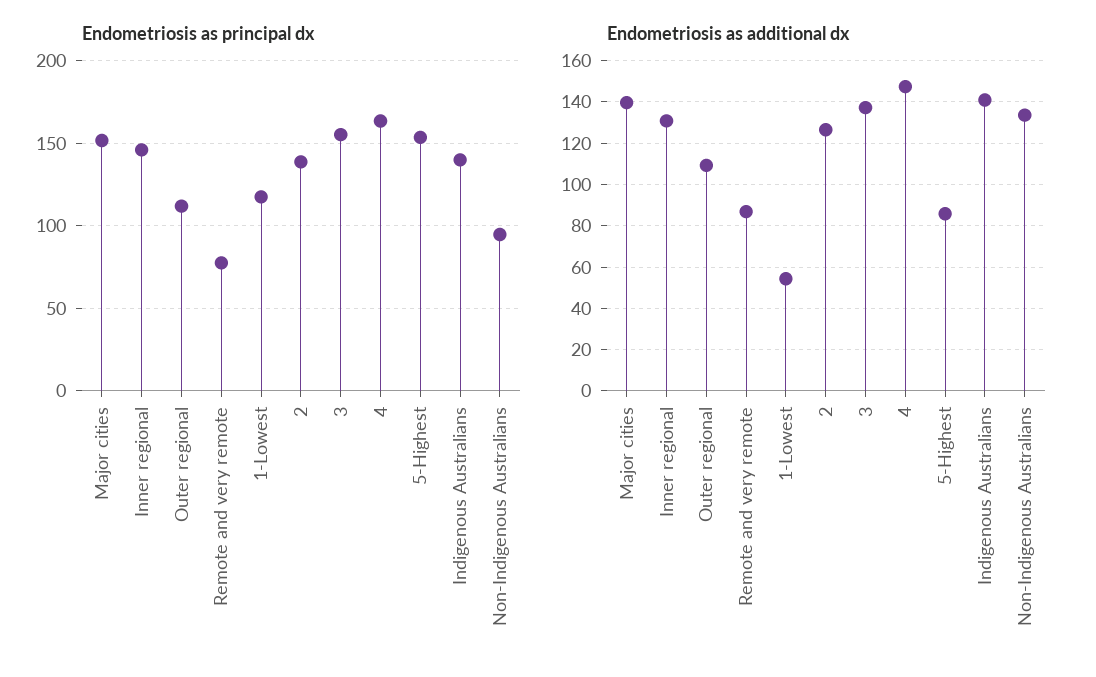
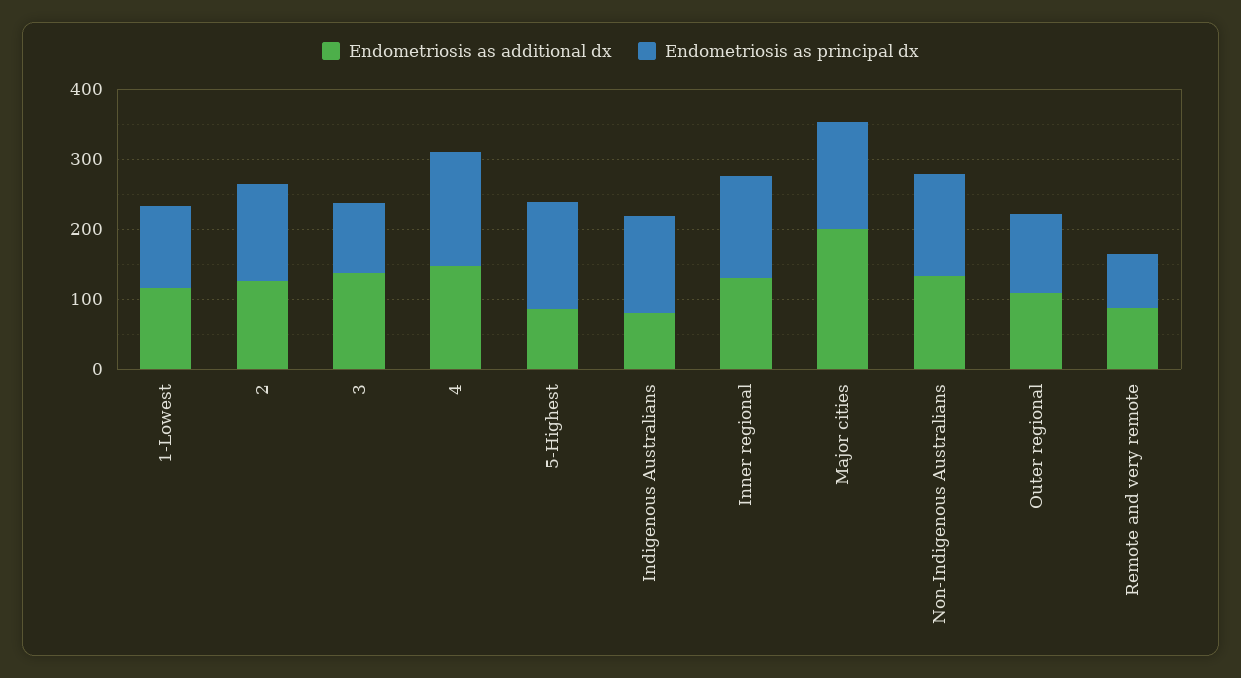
  {
    "Endometriosis as principal dx": {
      "Major cities": 150,
      "Inner regional": 145,
      "Outer regional": 110,
      "Remote and very remote": 80,
      "1-Lowest": 120,
      "2": 140,
-     "3": 155,
+     "3": 100,
      "4": 165,
      "5-Highest": 155,
      "Indigenous Australians": 140,
-     "Non-Indigenous Australians": 95
+     "Non-Indigenous Australians": 140
    },
    "Endometriosis as additional dx": {
-     "Major cities": 140,
+     "Major cities": 200,
      "Inner regional": 130,
      "Outer regional": 110,
      "Remote and very remote": 85,
-     "1-Lowest": 55,
+     "1-Lowest": 120,
      "2": 125,
      "3": 135,
      "4": 145,
      "5-Highest": 85,
-     "Indigenous Australians": 140,
+     "Indigenous Australians": 80,
      "Non-Indigenous Australians": 135
    }
  }

